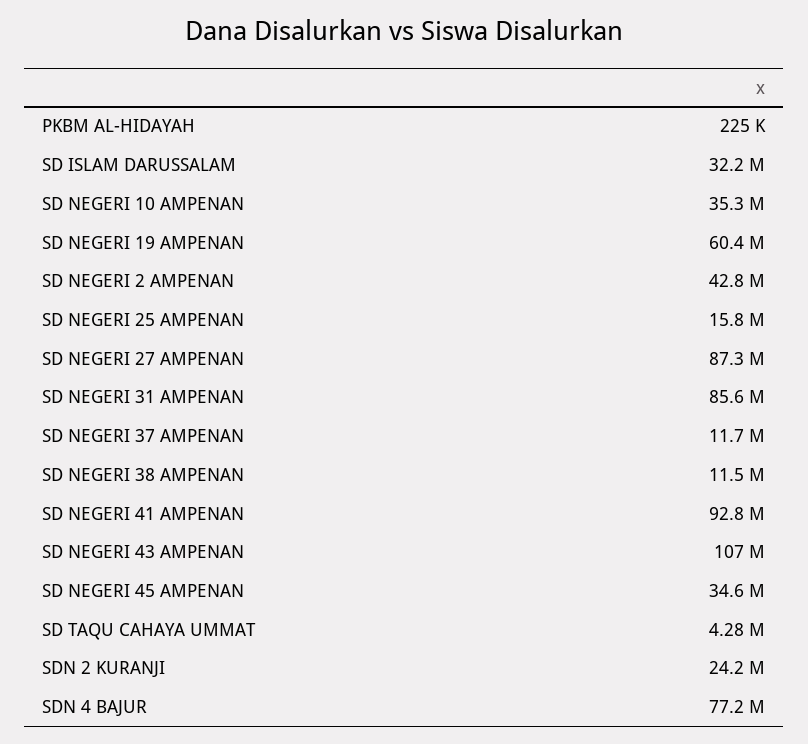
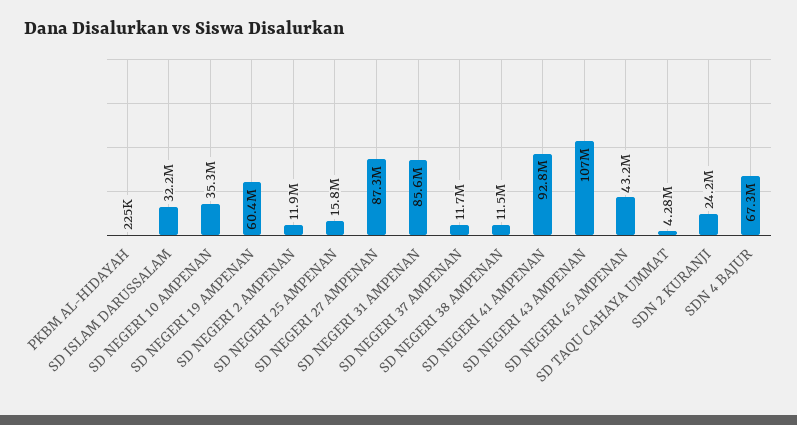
  {
    "PKBM AL-HIDAYAH": 225000,
    "SD ISLAM DARUSSALAM": 32200000,
    "SD NEGERI 10 AMPENAN": 35300000,
    "SD NEGERI 19 AMPENAN": 60400000,
-   "SD NEGERI 2 AMPENAN": 42800000,
+   "SD NEGERI 2 AMPENAN": 11900000,
    "SD NEGERI 25 AMPENAN": 15800000,
    "SD NEGERI 27 AMPENAN": 87300000,
    "SD NEGERI 31 AMPENAN": 85600000,
    "SD NEGERI 37 AMPENAN": 11700000,
    "SD NEGERI 38 AMPENAN": 11500000,
    "SD NEGERI 41 AMPENAN": 92800000,
    "SD NEGERI 43 AMPENAN": 107000000,
-   "SD NEGERI 45 AMPENAN": 34600000,
+   "SD NEGERI 45 AMPENAN": 43200000,
    "SD TAQU CAHAYA UMMAT": 4280000,
    "SDN 2 KURANJI": 24200000,
-   "SDN 4 BAJUR": 77200000
+   "SDN 4 BAJUR": 67300000
  }

